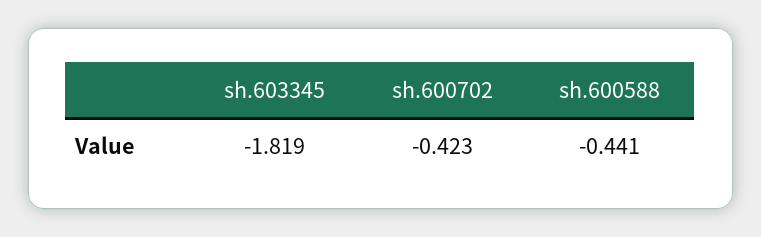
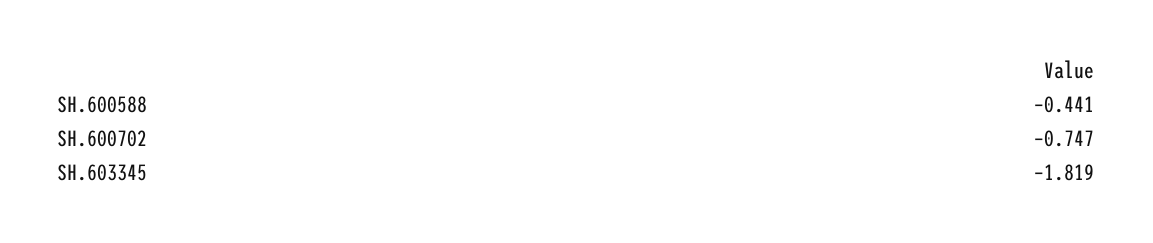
  {
    "sh.603345": -1.819,
-   "sh.600702": -0.423,
+   "sh.600702": -0.747,
    "sh.600588": -0.441
  }

